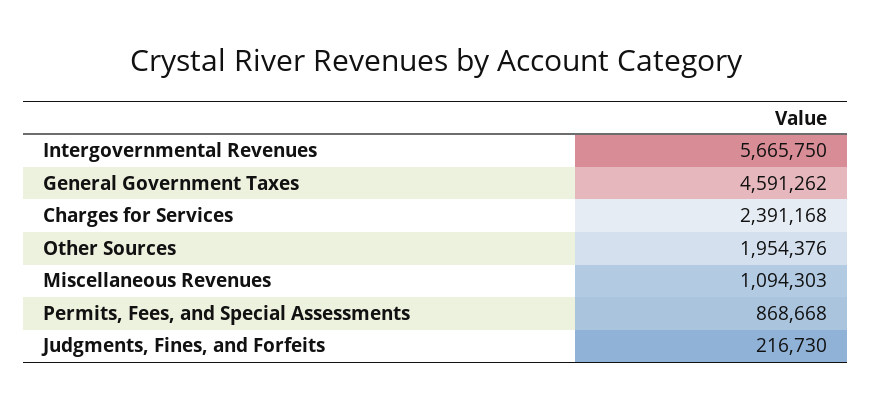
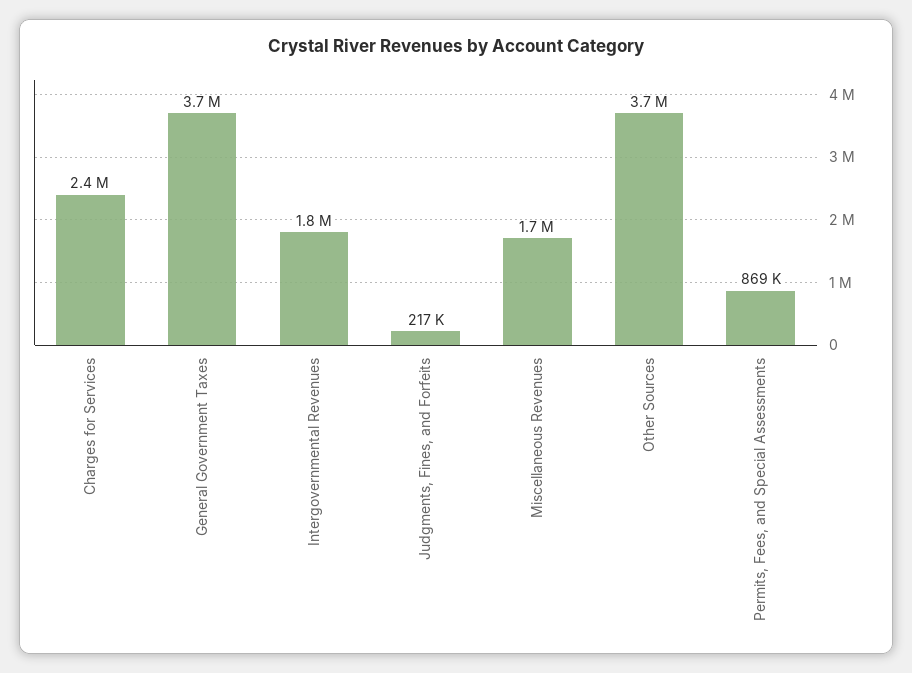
  {
-   "Intergovernmental Revenues": 5665750,
+   "Intergovernmental Revenues": 1800000,
-   "General Government Taxes": 4591262,
+   "General Government Taxes": 3700000,
    "Charges for Services": 2391168,
-   "Other Sources": 1954376,
+   "Other Sources": 3700000,
-   "Miscellaneous Revenues": 1094303,
+   "Miscellaneous Revenues": 1700000,
    "Permits, Fees, and Special Assessments": 868668,
    "Judgments, Fines, and Forfeits": 216730
  }

